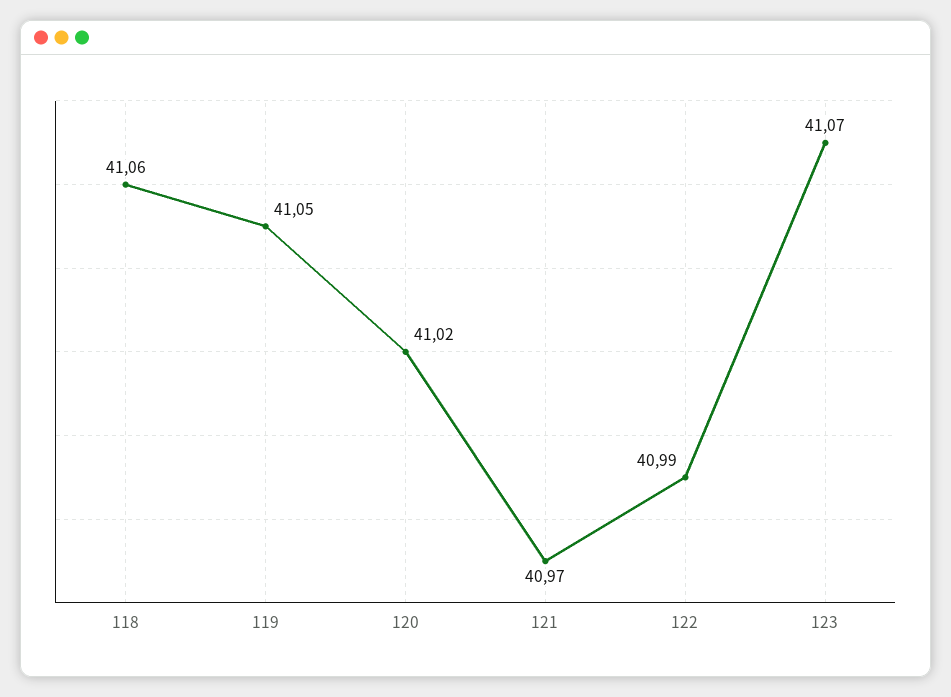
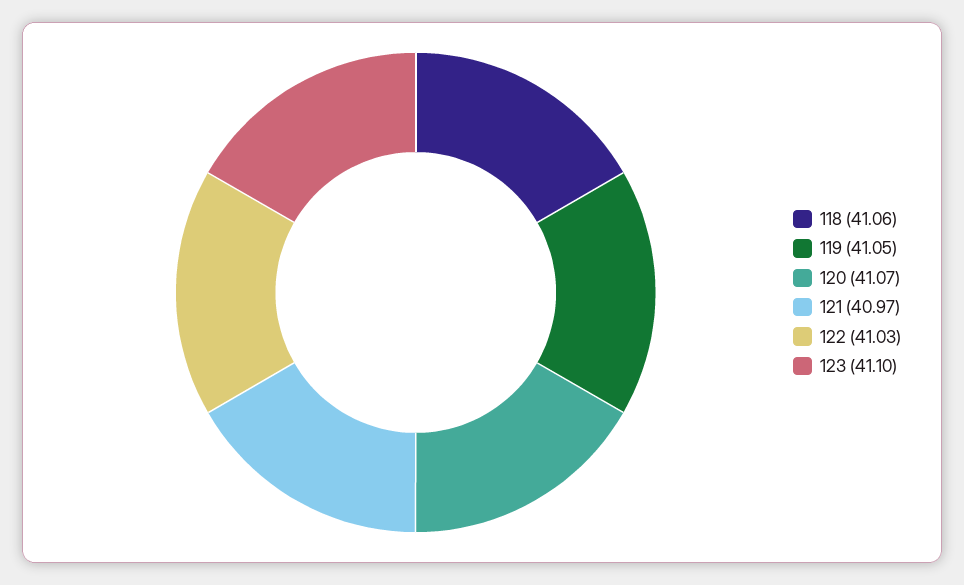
  {
    "118": 41.06,
    "119": 41.05,
-   "120": 41.02,
+   "120": 41.07,
    "121": 40.97,
-   "122": 40.99,
+   "122": 41.03,
-   "123": 41.07
+   "123": 41.1
  }

